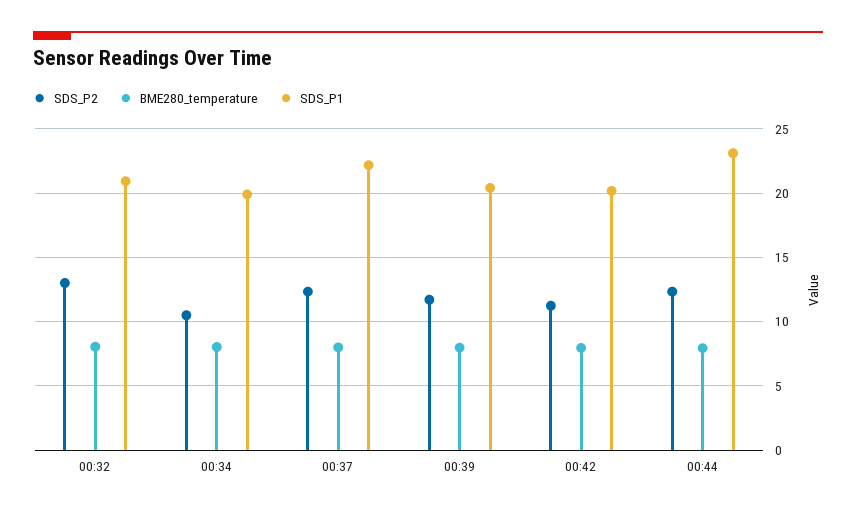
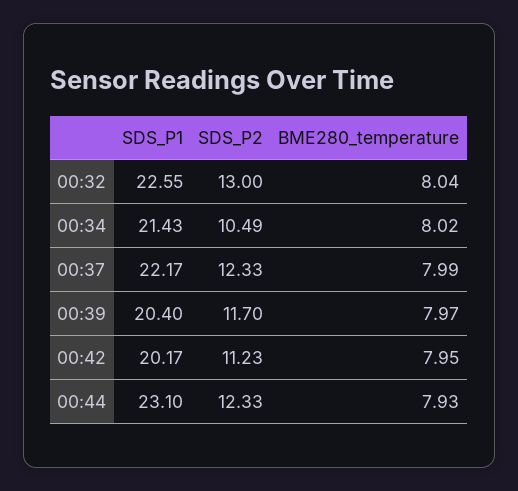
  {
    "SDS_P2": {
      "00:32": 13,
      "00:34": 10.49,
      "00:37": 12.33,
      "00:39": 11.7,
      "00:42": 11.23,
      "00:44": 12.33
    },
    "BME280_temperature": {
      "00:32": 8.04,
      "00:34": 8.02,
      "00:37": 7.99,
      "00:39": 7.97,
      "00:42": 7.95,
      "00:44": 7.93
    },
    "SDS_P1": {
-     "00:32": 21,
+     "00:32": 22.55,
-     "00:34": 20,
+     "00:34": 21.43,
      "00:37": 22.17,
      "00:39": 20.4,
      "00:42": 20.17,
      "00:44": 23.1
    }
  }

